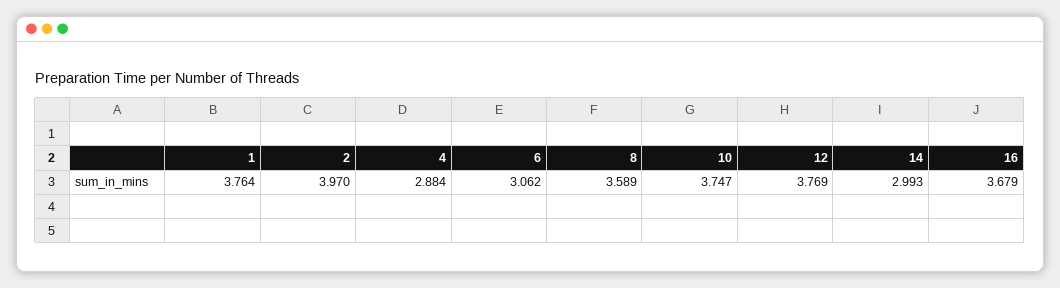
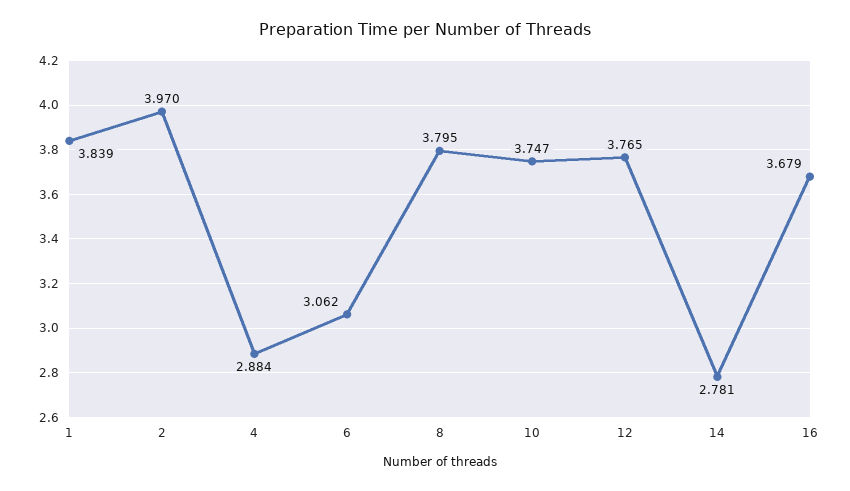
  {
-   "1": 3.764,
+   "1": 3.839,
    "2": 3.97,
    "4": 2.884,
    "6": 3.062,
-   "8": 3.589,
+   "8": 3.795,
    "10": 3.747,
-   "12": 3.769,
+   "12": 3.765,
-   "14": 2.993,
+   "14": 2.781,
    "16": 3.679
  }

